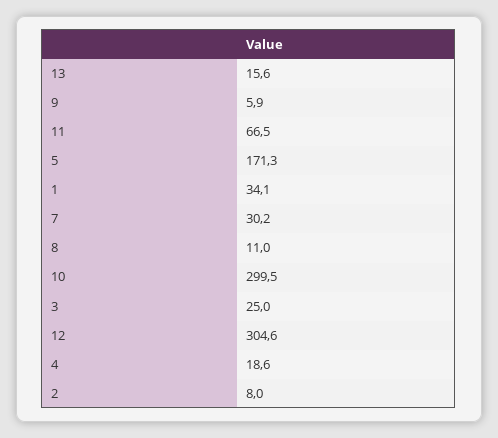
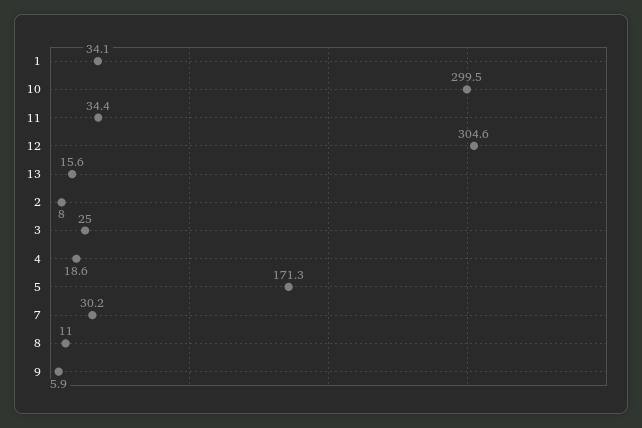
  {
    "13": 15.6,
    "9": 5.9,
-   "11": 66.5,
+   "11": 34.4,
    "5": 171.3,
    "1": 34.1,
    "7": 30.2,
    "8": 11,
    "10": 299.5,
    "3": 25,
    "12": 304.6,
    "4": 18.6,
    "2": 8
  }

